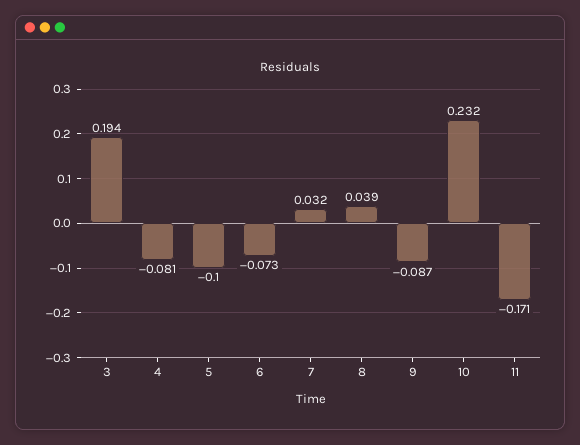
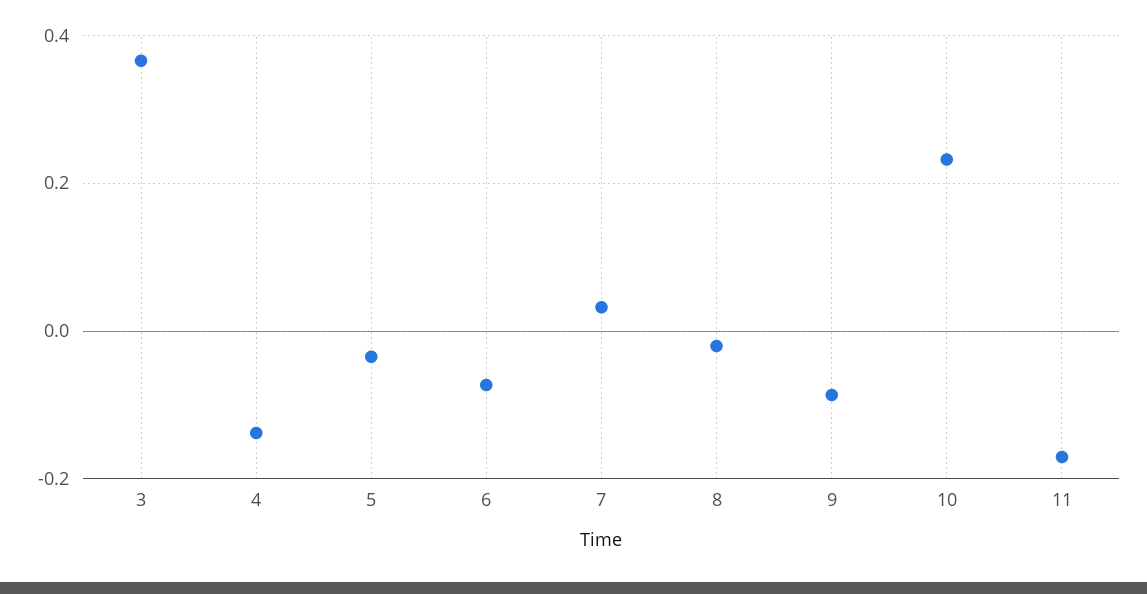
  {
-   "3": 0.194,
+   "3": 0.36,
-   "4": -0.081,
+   "4": -0.14,
-   "5": -0.1,
+   "5": -0.04,
    "6": -0.073,
    "7": 0.032,
-   "8": 0.039,
+   "8": -0.02,
    "9": -0.087,
    "10": 0.232,
    "11": -0.171
  }

